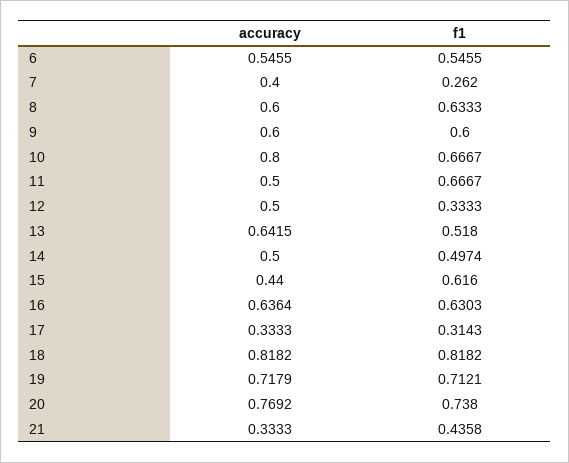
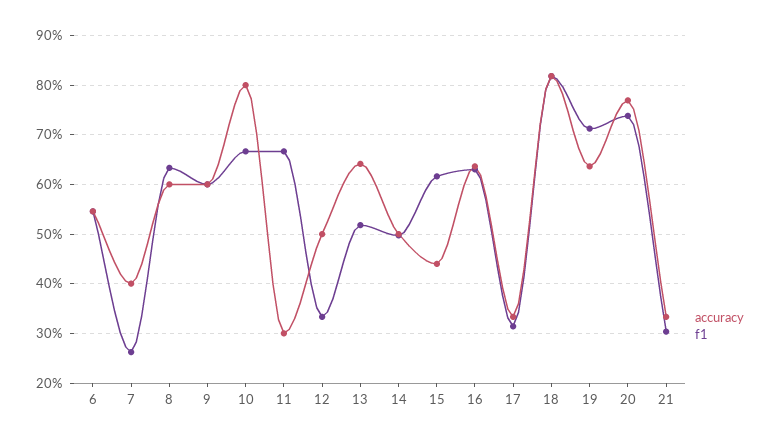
  {
    "accuracy": {
      "6": 0.5455,
      "7": 0.4,
      "8": 0.6,
      "9": 0.6,
      "10": 0.8,
-     "11": 0.5,
+     "11": 0.3,
      "12": 0.5,
      "13": 0.6415,
      "14": 0.5,
      "15": 0.44,
      "16": 0.6364,
      "17": 0.3333,
      "18": 0.8182,
-     "19": 0.7179,
+     "19": 0.64,
      "20": 0.7692,
      "21": 0.3333
    },
    "f1": {
      "6": 0.5455,
      "7": 0.262,
      "8": 0.6333,
      "9": 0.6,
      "10": 0.6667,
      "11": 0.6667,
      "12": 0.3333,
      "13": 0.518,
      "14": 0.4974,
      "15": 0.616,
      "16": 0.6303,
      "17": 0.3143,
      "18": 0.8182,
      "19": 0.7121,
      "20": 0.738,
-     "21": 0.4358
+     "21": 0.3
    }
  }

